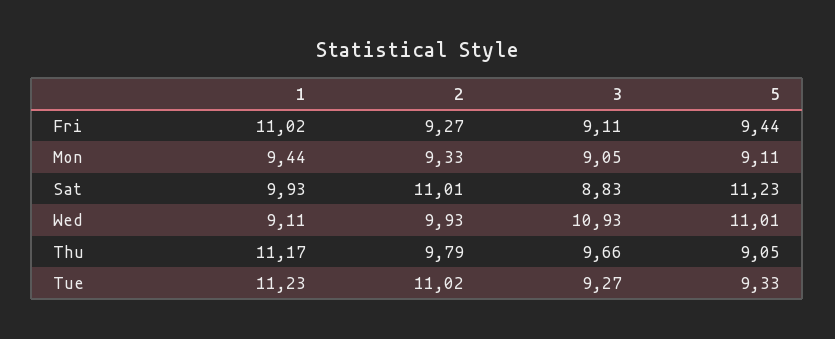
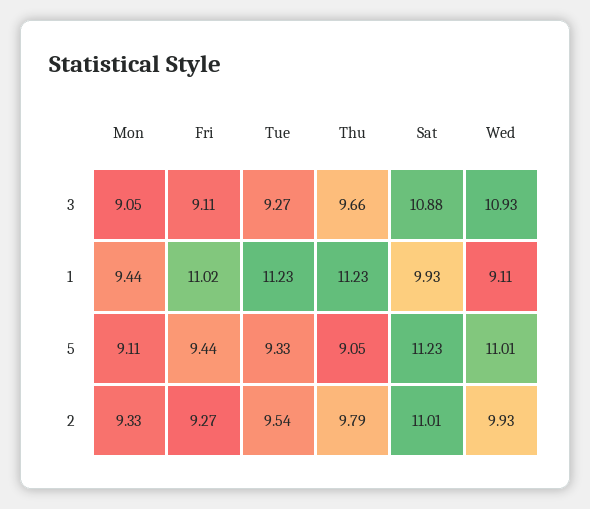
  {
    "1": {
      "Fri": 11.02,
      "Mon": 9.44,
      "Sat": 9.93,
      "Wed": 9.11,
-     "Thu": 11.17,
+     "Thu": 11.23,
      "Tue": 11.23
    },
    "2": {
      "Fri": 9.27,
      "Mon": 9.33,
      "Sat": 11.01,
      "Wed": 9.93,
      "Thu": 9.79,
-     "Tue": 11.02
+     "Tue": 9.54
    },
    "3": {
      "Fri": 9.11,
      "Mon": 9.05,
-     "Sat": 8.83,
+     "Sat": 10.88,
      "Wed": 10.93,
      "Thu": 9.66,
      "Tue": 9.27
    },
    "5": {
      "Fri": 9.44,
      "Mon": 9.11,
      "Sat": 11.23,
      "Wed": 11.01,
      "Thu": 9.05,
      "Tue": 9.33
    }
  }

